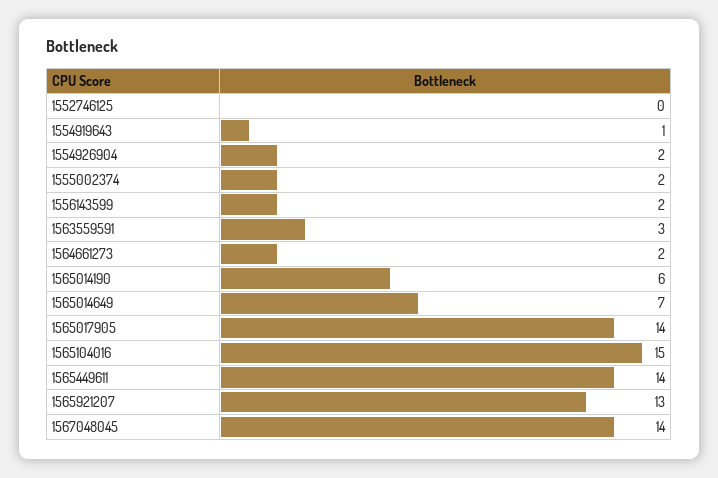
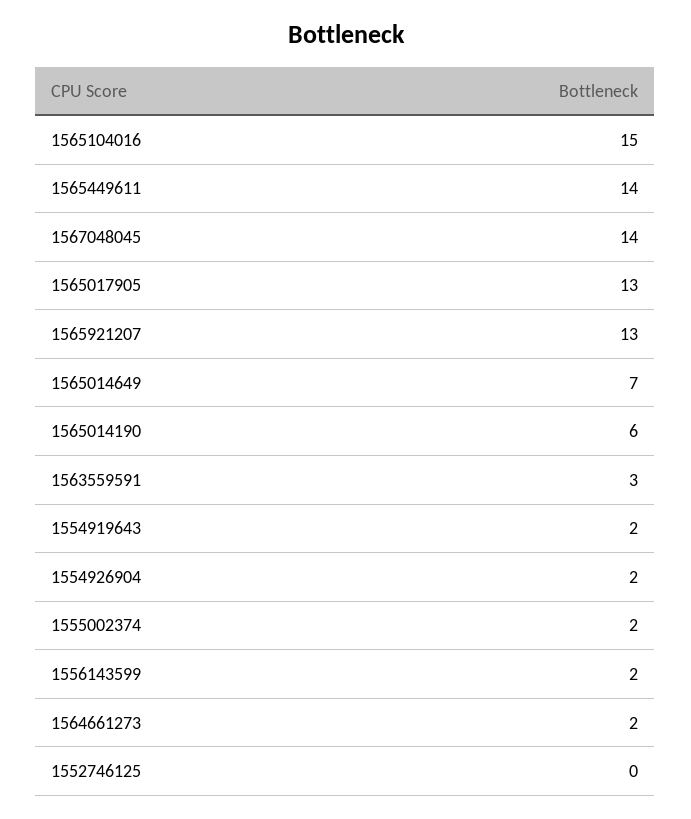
  {
    "1552746125": 0,
-   "1554919643": 1,
+   "1554919643": 2,
    "1554926904": 2,
    "1555002374": 2,
    "1556143599": 2,
    "1563559591": 3,
    "1564661273": 2,
    "1565014190": 6,
    "1565014649": 7,
-   "1565017905": 14,
+   "1565017905": 13,
    "1565104016": 15,
    "1565449611": 14,
    "1565921207": 13,
    "1567048045": 14
  }

